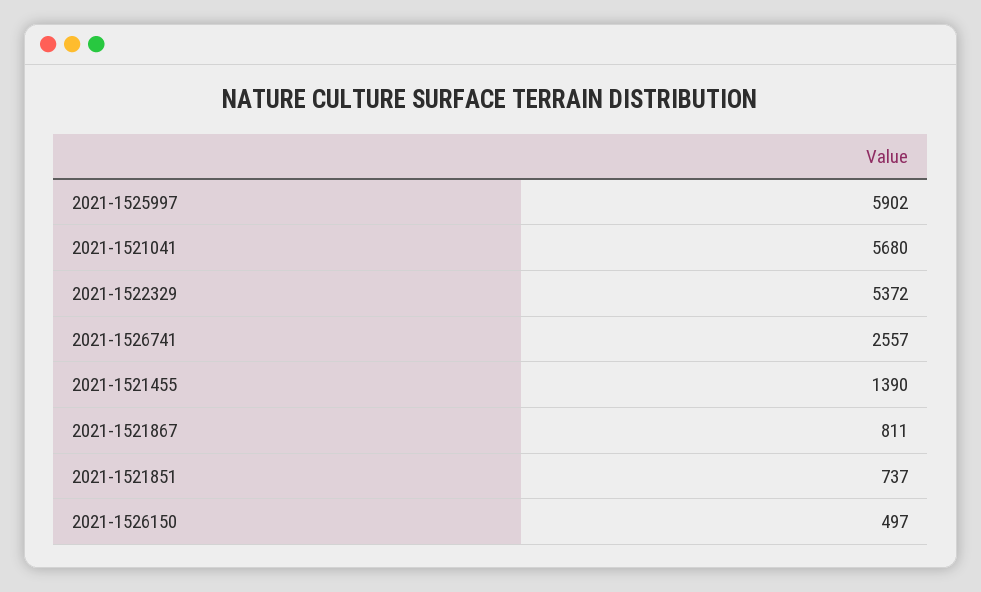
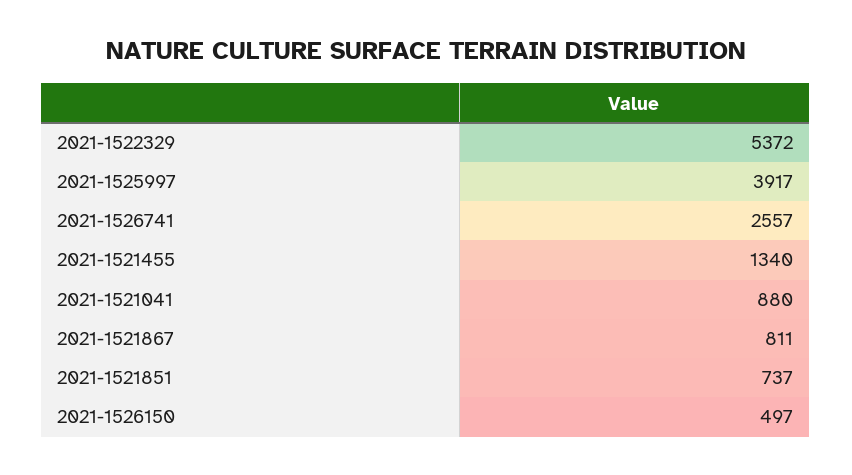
  {
-   "2021-1525997": 5902,
+   "2021-1525997": 3917,
-   "2021-1521041": 5680,
+   "2021-1521041": 880,
    "2021-1522329": 5372,
    "2021-1526741": 2557,
-   "2021-1521455": 1390,
+   "2021-1521455": 1340,
    "2021-1521867": 811,
    "2021-1521851": 737,
    "2021-1526150": 497
  }

